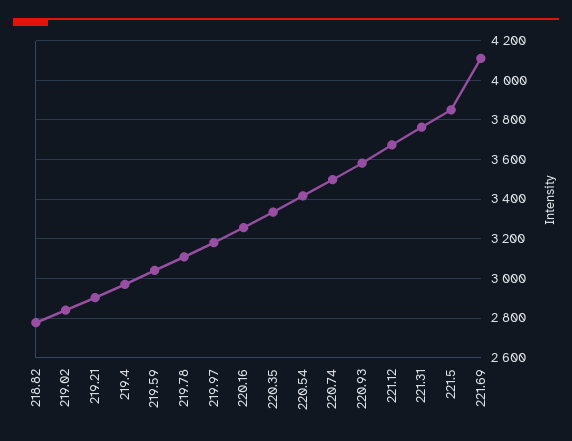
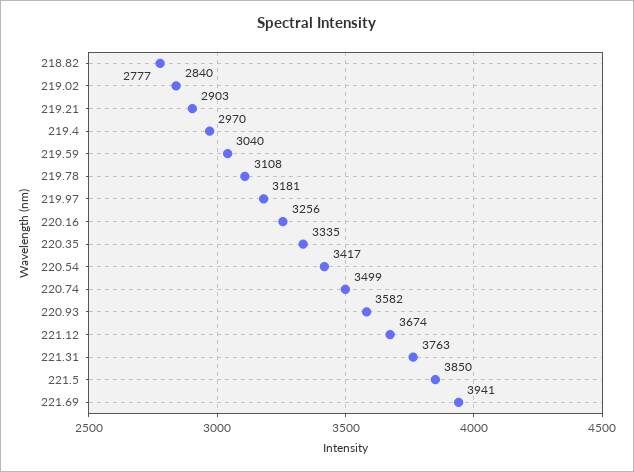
  {
    "218.82": 2777,
    "219.02": 2840,
    "219.21": 2903,
    "219.4": 2970,
    "219.59": 3040,
    "219.78": 3108,
    "219.97": 3181,
    "220.16": 3256,
    "220.35": 3335,
    "220.54": 3417,
    "220.74": 3499,
    "220.93": 3582,
    "221.12": 3674,
    "221.31": 3763,
    "221.5": 3850,
-   "221.69": 4100
+   "221.69": 3941
  }

